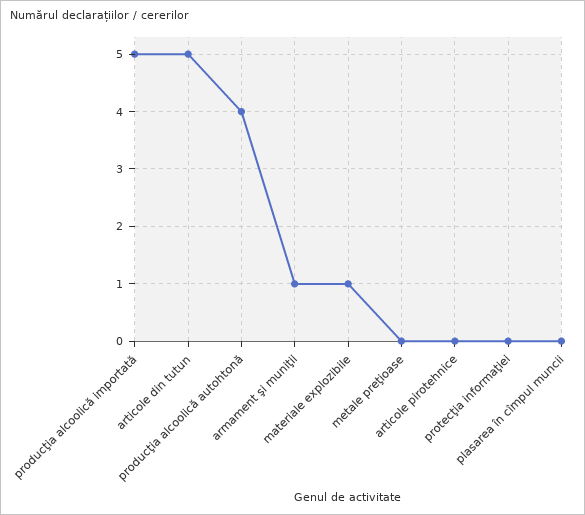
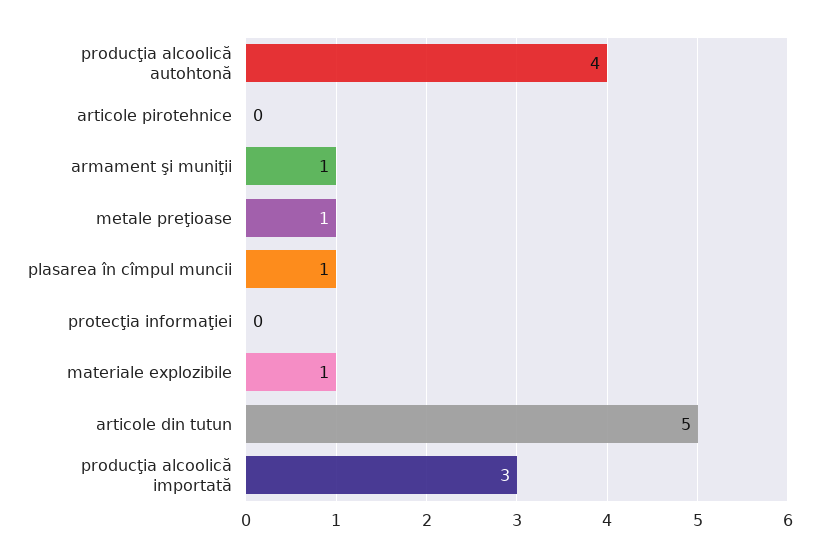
  {
-   "producţia alcoolică importată": 5,
+   "producţia alcoolică importată": 3,
    "articole din tutun": 5,
    "producţia alcoolică autohtonă": 4,
    "armament şi muniţii": 1,
    "materiale explozibile": 1,
-   "metale preţioase": 0,
+   "metale preţioase": 1,
    "articole pirotehnice": 0,
    "protecţia informaţiei": 0,
-   "plasarea în cîmpul muncii": 0
+   "plasarea în cîmpul muncii": 1
  }

